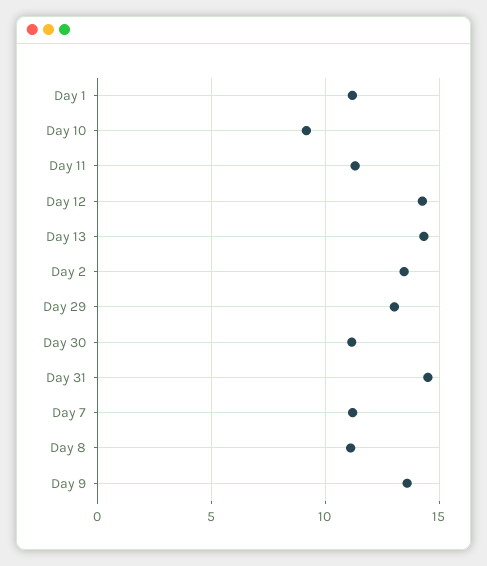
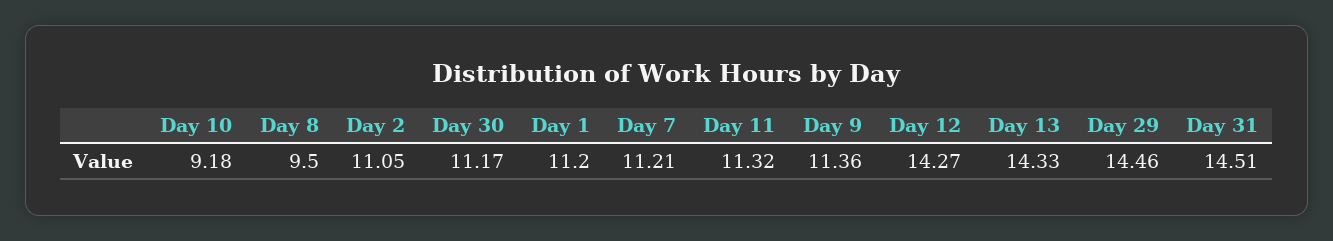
  {
    "Day 1": 11.2,
    "Day 10": 9.18,
    "Day 11": 11.32,
    "Day 12": 14.27,
    "Day 13": 14.33,
-   "Day 2": 13.5,
+   "Day 2": 11.05,
-   "Day 29": 13,
+   "Day 29": 14.46,
    "Day 30": 11.17,
    "Day 31": 14.51,
    "Day 7": 11.21,
-   "Day 8": 11,
+   "Day 8": 9.5,
-   "Day 9": 13.5
+   "Day 9": 11.36
  }

